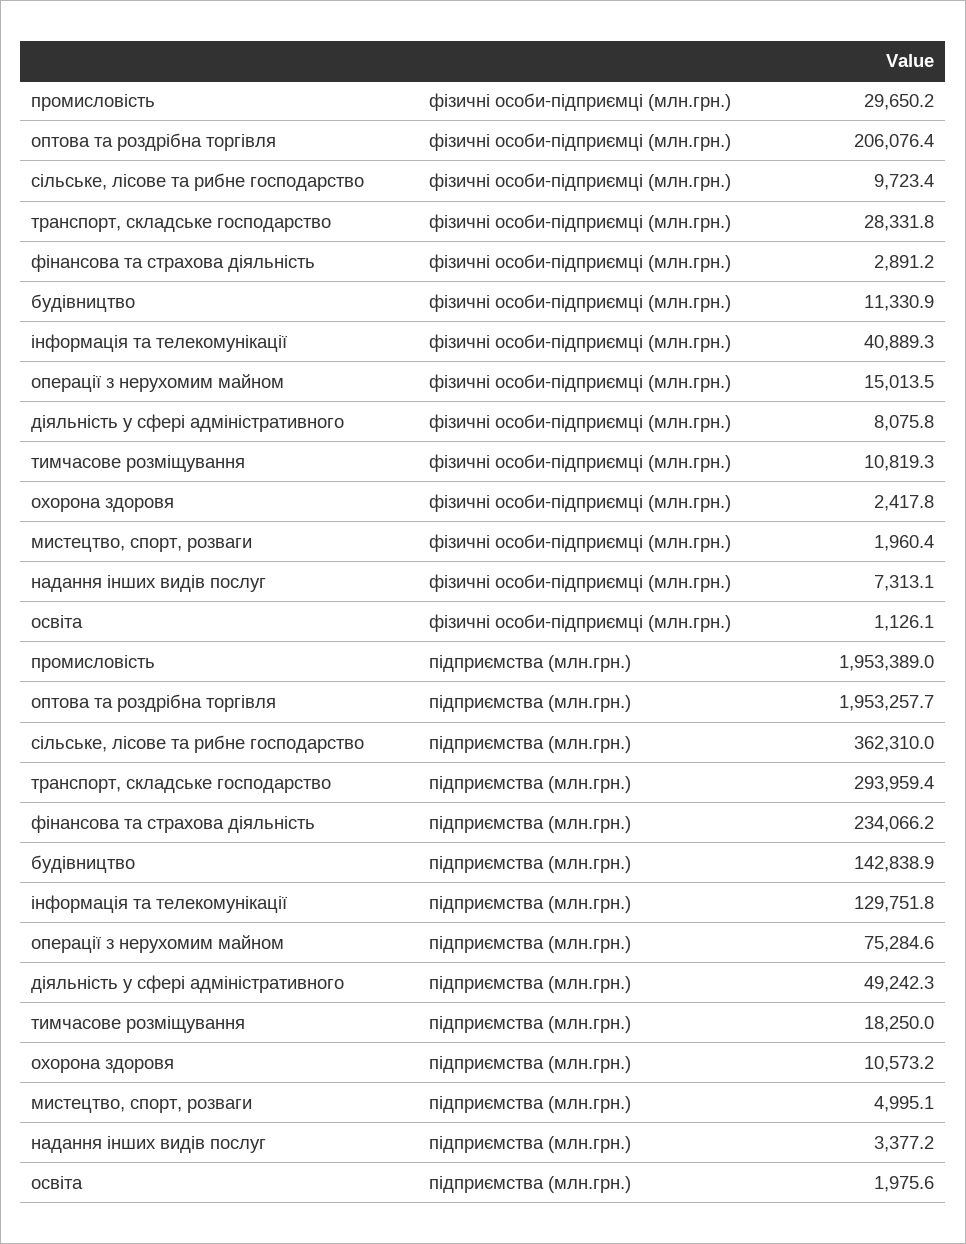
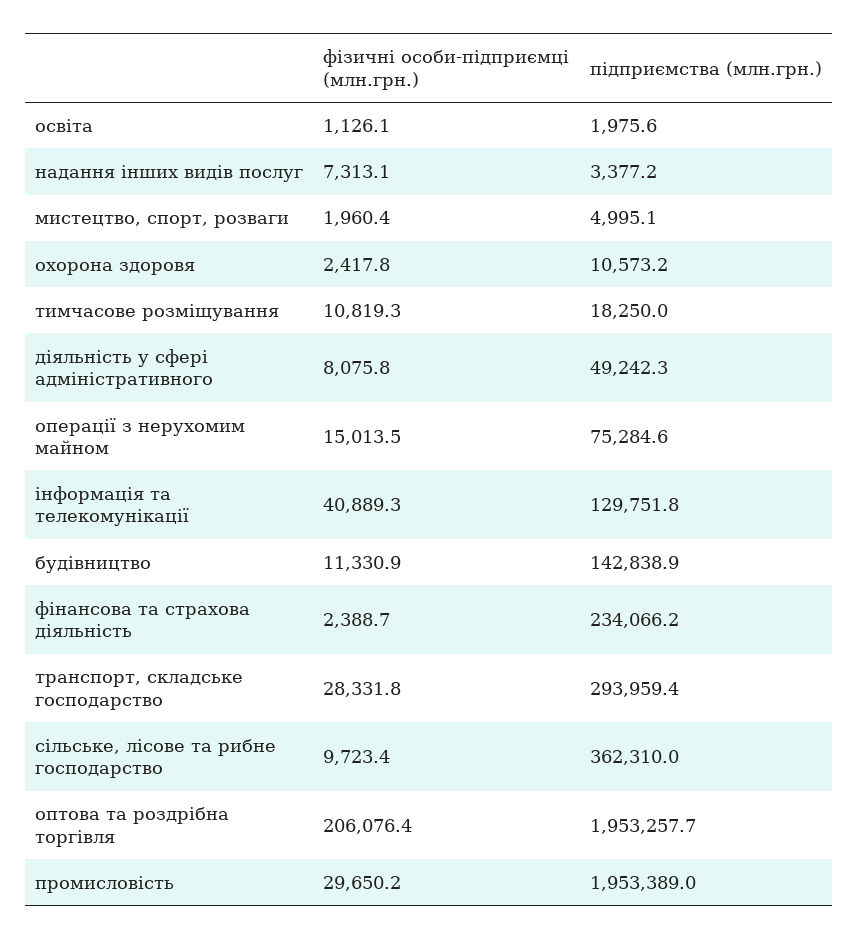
  {
    "промисловість": {
      "фізичні особи-підприємці (млн.грн.)": 29650.2,
      "підприємства (млн.грн.)": 1953389
    },
    "оптова та роздрібна торгівля": {
      "фізичні особи-підприємці (млн.грн.)": 206076.4,
      "підприємства (млн.грн.)": 1953257.7
    },
    "сільське, лісове та рибне господарство": {
      "фізичні особи-підприємці (млн.грн.)": 9723.4,
      "підприємства (млн.грн.)": 362310
    },
    "транспорт, складське господарство": {
      "фізичні особи-підприємці (млн.грн.)": 28331.8,
      "підприємства (млн.грн.)": 293959.4
    },
    "фінансова та страхова діяльність": {
-     "фізичні особи-підприємці (млн.грн.)": 2891.2,
+     "фізичні особи-підприємці (млн.грн.)": 2388.7,
      "підприємства (млн.грн.)": 234066.2
    },
    "будівництво": {
      "фізичні особи-підприємці (млн.грн.)": 11330.9,
      "підприємства (млн.грн.)": 142838.9
    },
    "інформація та телекомунікації": {
      "фізичні особи-підприємці (млн.грн.)": 40889.3,
      "підприємства (млн.грн.)": 129751.8
    },
    "операції з нерухомим майном": {
      "фізичні особи-підприємці (млн.грн.)": 15013.5,
      "підприємства (млн.грн.)": 75284.6
    },
    "діяльність у сфері адміністративного": {
      "фізичні особи-підприємці (млн.грн.)": 8075.8,
      "підприємства (млн.грн.)": 49242.3
    },
    "тимчасове розміщування": {
      "фізичні особи-підприємці (млн.грн.)": 10819.3,
      "підприємства (млн.грн.)": 18250
    },
    "охорона здоровя": {
      "фізичні особи-підприємці (млн.грн.)": 2417.8,
      "підприємства (млн.грн.)": 10573.2
    },
    "мистецтво, спорт, розваги": {
      "фізичні особи-підприємці (млн.грн.)": 1960.4,
      "підприємства (млн.грн.)": 4995.1
    },
    "надання інших видів послуг": {
      "фізичні особи-підприємці (млн.грн.)": 7313.1,
      "підприємства (млн.грн.)": 3377.2
    },
    "освіта": {
      "фізичні особи-підприємці (млн.грн.)": 1126.1,
      "підприємства (млн.грн.)": 1975.6
    }
  }

